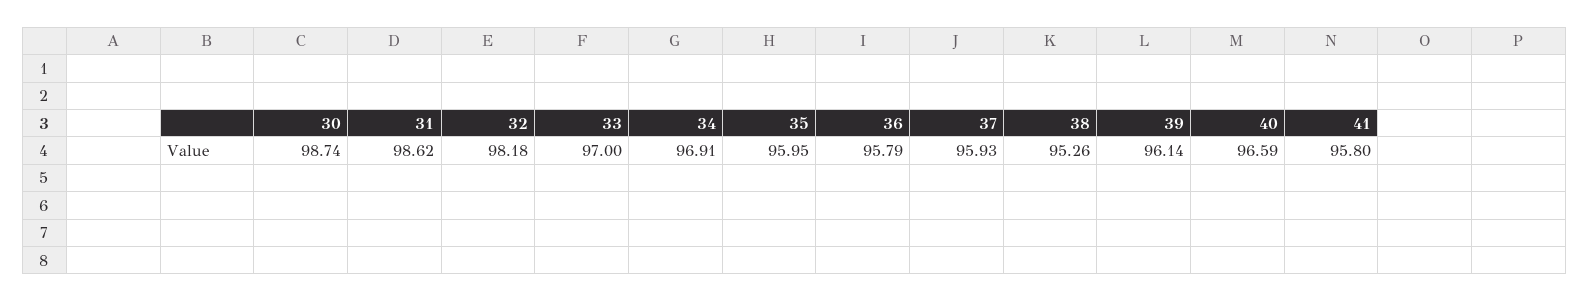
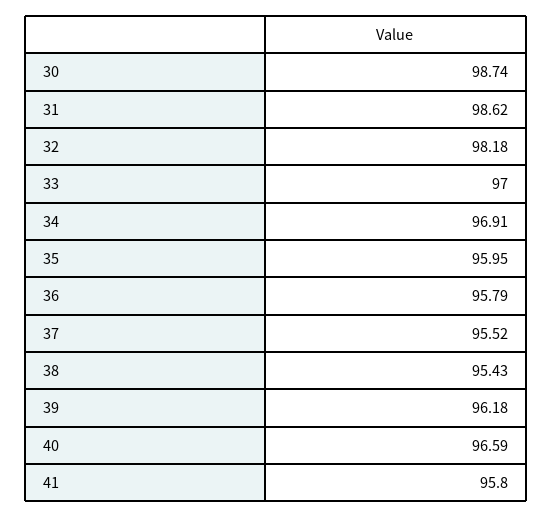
  {
    "30": 98.74,
    "31": 98.62,
    "32": 98.18,
    "33": 97,
    "34": 96.91,
    "35": 95.95,
    "36": 95.79,
-   "37": 95.93,
+   "37": 95.52,
-   "38": 95.26,
+   "38": 95.43,
-   "39": 96.14,
+   "39": 96.18,
    "40": 96.59,
    "41": 95.8
  }

